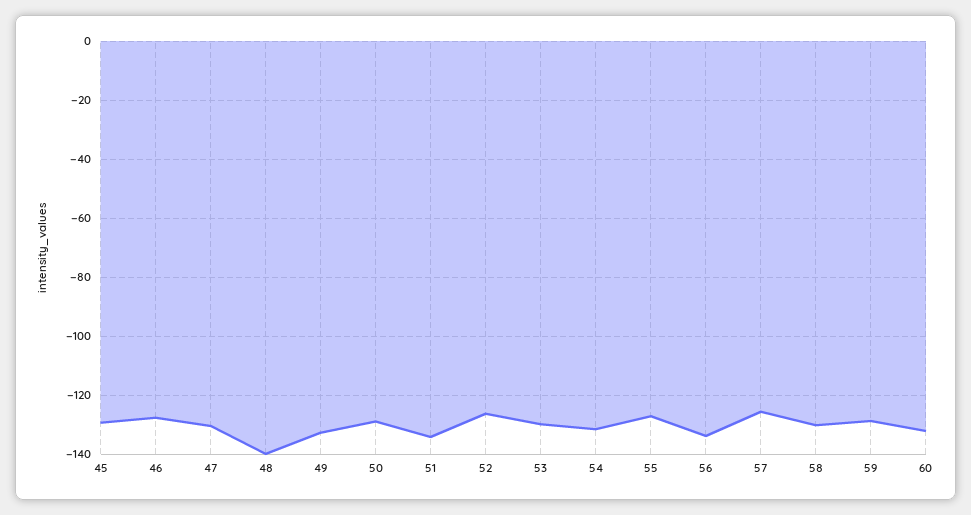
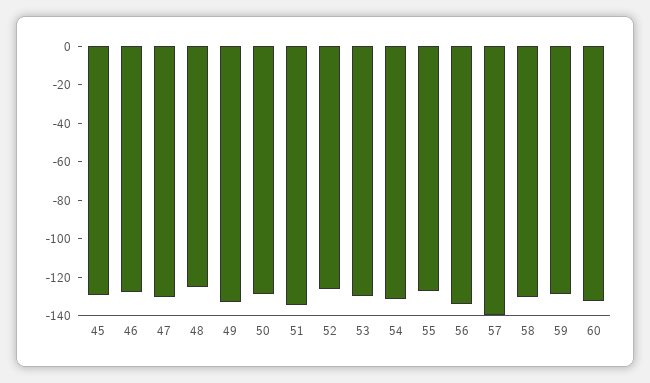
  {
    "45": -130,
    "46": -127.5,
    "47": -130,
-   "48": -140,
+   "48": -125,
    "49": -132.5,
    "50": -130,
    "51": -135,
    "52": -127.5,
    "53": -130,
    "54": -132.5,
    "55": -127.5,
    "56": -135,
-   "57": -125,
+   "57": -140,
    "58": -130,
    "59": -127.5,
    "60": -132.5
  }

